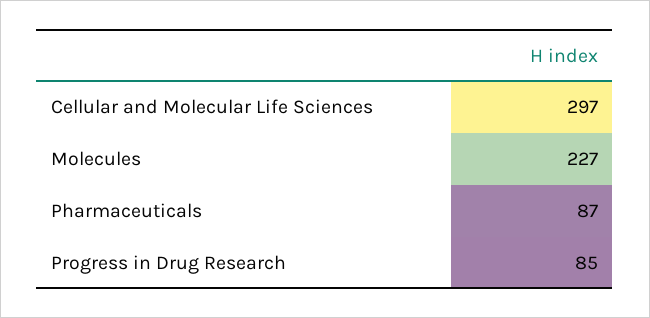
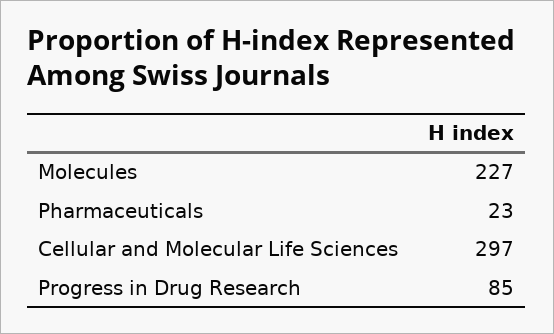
  {
    "Cellular and Molecular Life Sciences": 297,
    "Molecules": 227,
-   "Pharmaceuticals": 87,
+   "Pharmaceuticals": 23,
    "Progress in Drug Research": 85
  }

